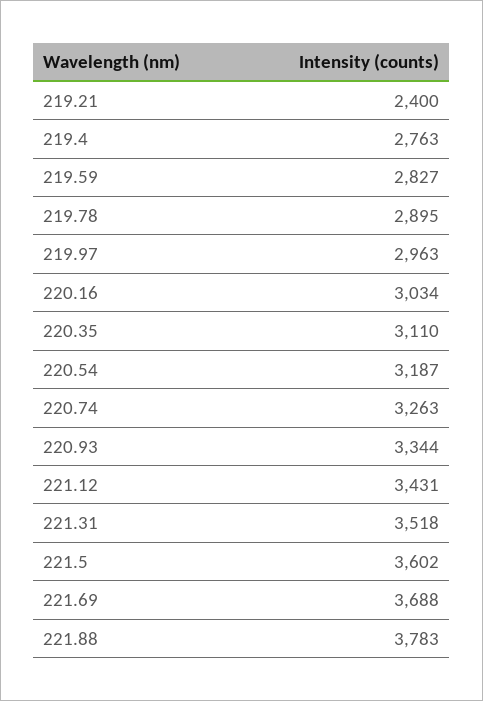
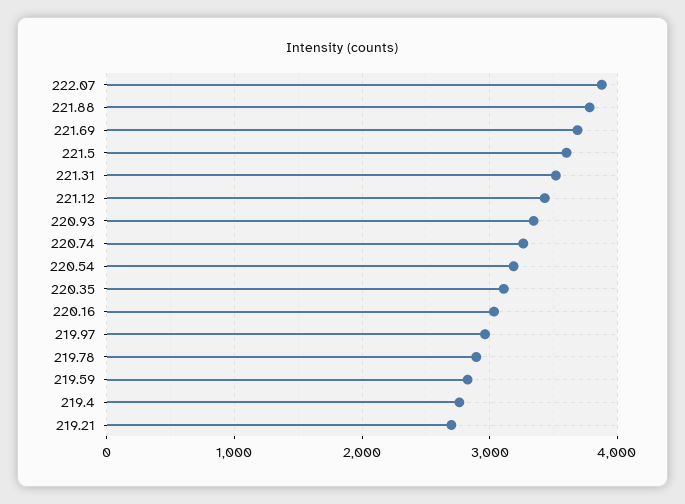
  {
-   "219.21": 2400,
+   "219.21": 2700,
    "219.4": 2763,
    "219.59": 2827,
    "219.78": 2895,
    "219.97": 2963,
    "220.16": 3034,
    "220.35": 3110,
    "220.54": 3187,
    "220.74": 3263,
    "220.93": 3344,
    "221.12": 3431,
    "221.31": 3518,
    "221.5": 3602,
    "221.69": 3688,
-   "221.88": 3783
+   "221.88": 3783,
+   "222.07": 3900
  }

